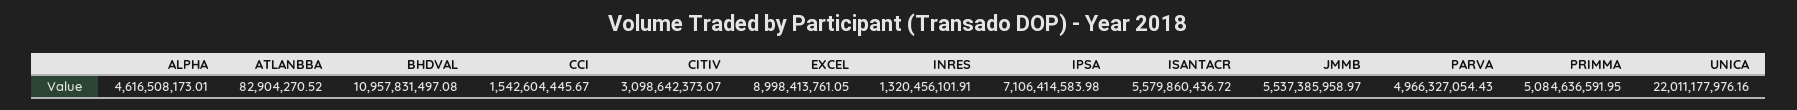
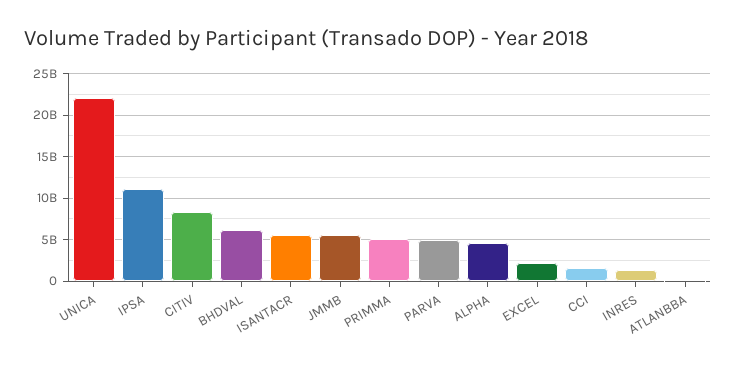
  {
    "ALPHA": 4616508173.01,
    "ATLANBBA": 82904270.52,
-   "BHDVAL": 10957831497.08,
+   "BHDVAL": 6000000000,
    "CCI": 1542604445.67,
-   "CITIV": 3098642373.07,
+   "CITIV": 8000000000,
-   "EXCEL": 8998413761.05,
+   "EXCEL": 2000000000,
    "INRES": 1320456101.91,
-   "IPSA": 7106414583.98,
+   "IPSA": 11000000000,
    "ISANTACR": 5579860436.72,
    "JMMB": 5537385958.97,
    "PARVA": 4966327054.43,
    "PRIMMA": 5084636591.95,
    "UNICA": 22011177976.16
  }

